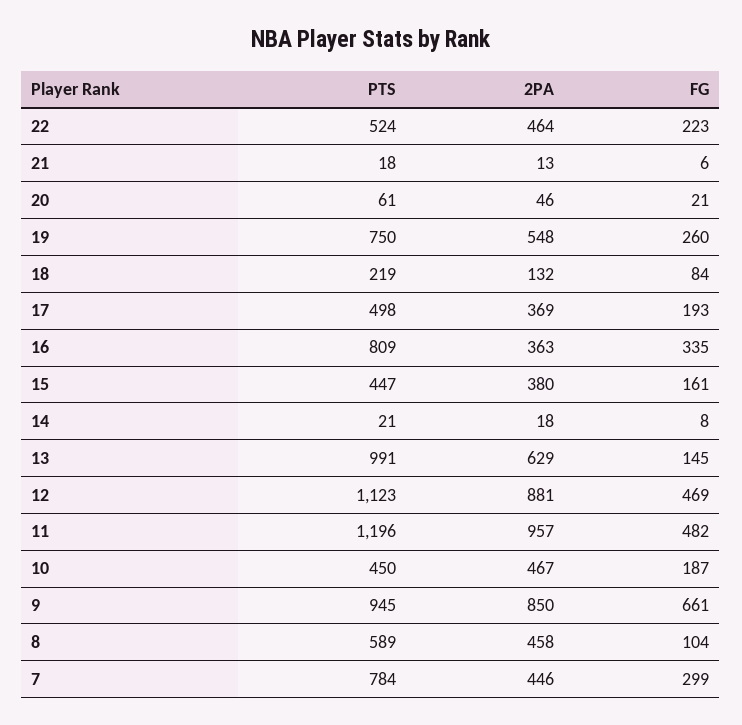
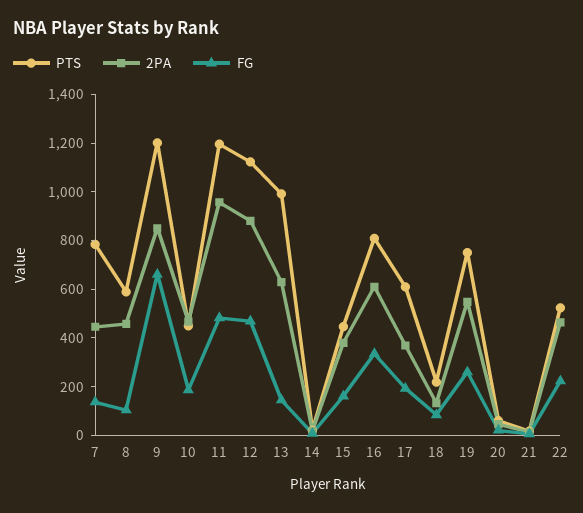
  {
    "PTS": {
      "22": 524,
      "21": 18,
      "20": 61,
      "19": 750,
      "18": 219,
-     "17": 498,
+     "17": 600,
      "16": 809,
      "15": 447,
      "14": 21,
      "13": 991,
      "12": 1123,
      "11": 1196,
      "10": 450,
-     "9": 945,
+     "9": 1200,
      "8": 589,
      "7": 784
    },
    "2PA": {
      "22": 464,
      "21": 13,
      "20": 46,
      "19": 548,
      "18": 132,
      "17": 369,
-     "16": 363,
+     "16": 600,
      "15": 380,
      "14": 18,
      "13": 629,
      "12": 881,
      "11": 957,
      "10": 467,
      "9": 850,
      "8": 458,
      "7": 446
    },
    "FG": {
      "22": 223,
      "21": 6,
      "20": 21,
      "19": 260,
      "18": 84,
      "17": 193,
      "16": 335,
      "15": 161,
      "14": 8,
      "13": 145,
      "12": 469,
      "11": 482,
      "10": 187,
      "9": 661,
      "8": 104,
-     "7": 299
+     "7": 150
    }
  }

